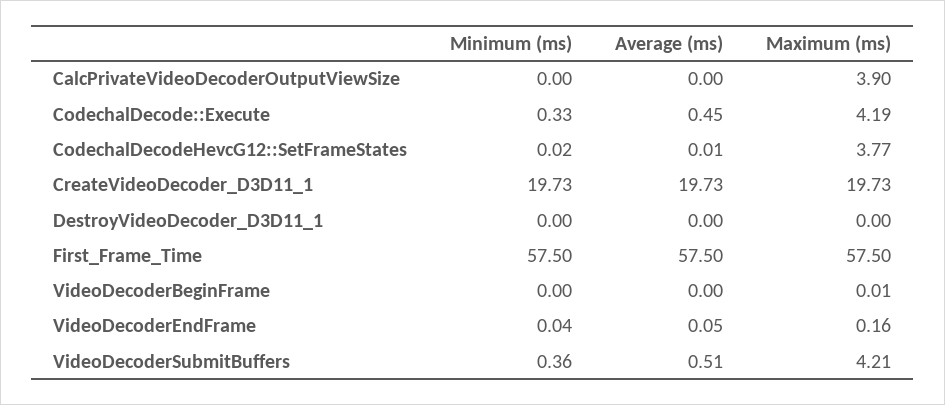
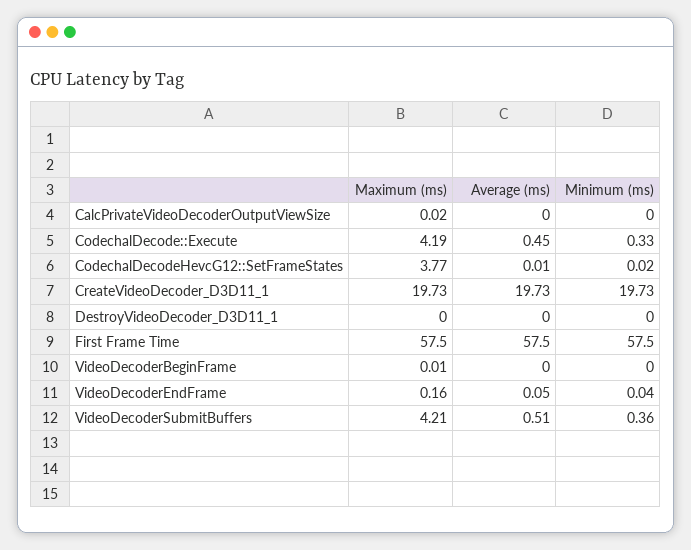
  {
    "Minimum (ms)": {
      "CalcPrivateVideoDecoderOutputViewSize": 0,
      "CodechalDecode::Execute": 0.33,
      "CodechalDecodeHevcG12::SetFrameStates": 0.02,
      "CreateVideoDecoder_D3D11_1": 19.73,
      "DestroyVideoDecoder_D3D11_1": 0,
      "First_Frame_Time": 57.5,
      "VideoDecoderBeginFrame": 0,
      "VideoDecoderEndFrame": 0.04,
      "VideoDecoderSubmitBuffers": 0.36
    },
    "Average (ms)": {
      "CalcPrivateVideoDecoderOutputViewSize": 0,
      "CodechalDecode::Execute": 0.45,
      "CodechalDecodeHevcG12::SetFrameStates": 0.01,
      "CreateVideoDecoder_D3D11_1": 19.73,
      "DestroyVideoDecoder_D3D11_1": 0,
      "First_Frame_Time": 57.5,
      "VideoDecoderBeginFrame": 0,
      "VideoDecoderEndFrame": 0.05,
      "VideoDecoderSubmitBuffers": 0.51
    },
    "Maximum (ms)": {
-     "CalcPrivateVideoDecoderOutputViewSize": 3.9,
+     "CalcPrivateVideoDecoderOutputViewSize": 0.02,
      "CodechalDecode::Execute": 4.19,
      "CodechalDecodeHevcG12::SetFrameStates": 3.77,
      "CreateVideoDecoder_D3D11_1": 19.73,
      "DestroyVideoDecoder_D3D11_1": 0,
      "First_Frame_Time": 57.5,
      "VideoDecoderBeginFrame": 0.01,
      "VideoDecoderEndFrame": 0.16,
      "VideoDecoderSubmitBuffers": 4.21
    }
  }

